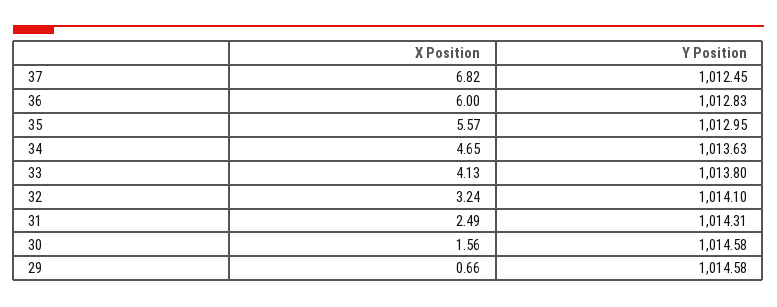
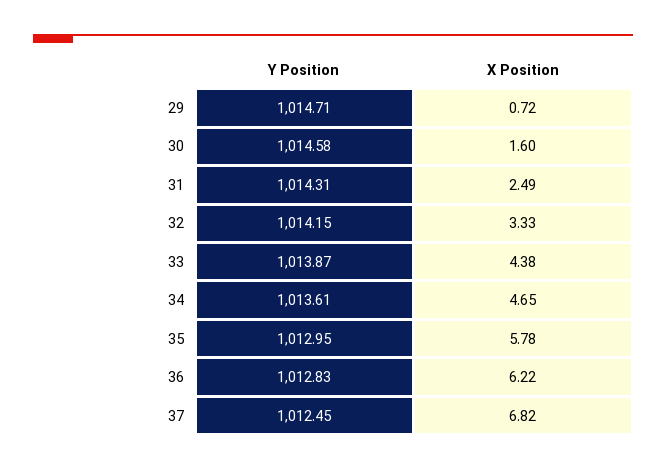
  {
    "X Position": {
      "37": 6.82,
-     "36": 6,
+     "36": 6.22,
-     "35": 5.57,
+     "35": 5.78,
      "34": 4.65,
-     "33": 4.13,
+     "33": 4.38,
-     "32": 3.24,
+     "32": 3.33,
      "31": 2.49,
-     "30": 1.56,
+     "30": 1.6,
-     "29": 0.66
+     "29": 0.72
    },
    "Y Position": {
      "37": 1012.45,
      "36": 1012.83,
      "35": 1012.95,
-     "34": 1013.63,
+     "34": 1013.61,
-     "33": 1013.8,
+     "33": 1013.87,
-     "32": 1014.1,
+     "32": 1014.15,
      "31": 1014.31,
      "30": 1014.58,
-     "29": 1014.58
+     "29": 1014.71
    }
  }

